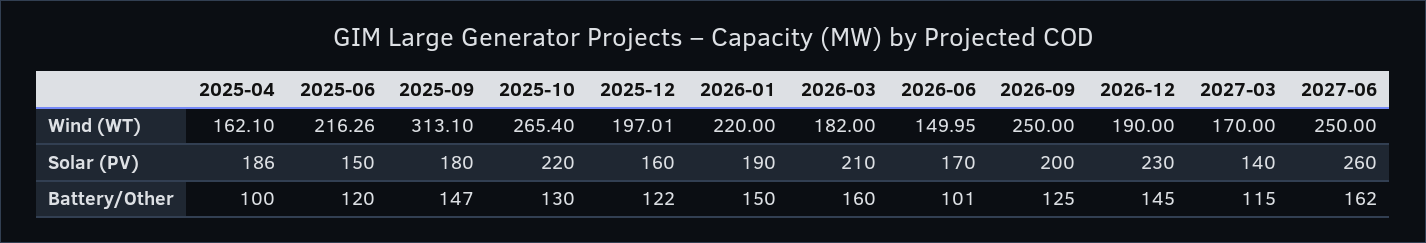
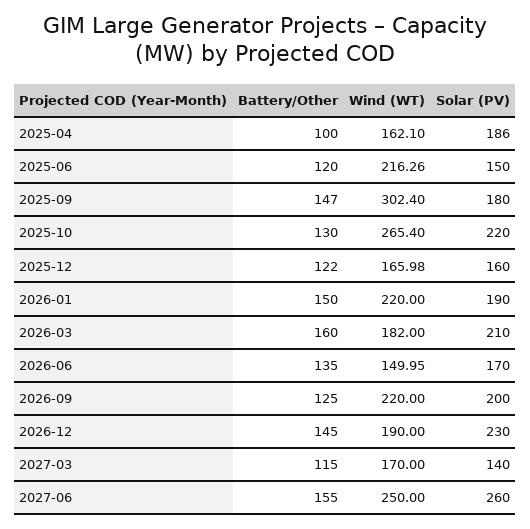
  {
    "2025-04": {
      "Wind (WT)": 162.1,
      "Solar (PV)": 186,
      "Battery/Other": 100
    },
    "2025-06": {
      "Wind (WT)": 216.26,
      "Solar (PV)": 150,
      "Battery/Other": 120
    },
    "2025-09": {
-     "Wind (WT)": 313.1,
+     "Wind (WT)": 302.4,
      "Solar (PV)": 180,
      "Battery/Other": 147
    },
    "2025-10": {
      "Wind (WT)": 265.4,
      "Solar (PV)": 220,
      "Battery/Other": 130
    },
    "2025-12": {
-     "Wind (WT)": 197.01,
+     "Wind (WT)": 165.98,
      "Solar (PV)": 160,
      "Battery/Other": 122
    },
    "2026-01": {
      "Wind (WT)": 220,
      "Solar (PV)": 190,
      "Battery/Other": 150
    },
    "2026-03": {
      "Wind (WT)": 182,
      "Solar (PV)": 210,
      "Battery/Other": 160
    },
    "2026-06": {
      "Wind (WT)": 149.95,
      "Solar (PV)": 170,
-     "Battery/Other": 101
+     "Battery/Other": 135
    },
    "2026-09": {
-     "Wind (WT)": 250,
+     "Wind (WT)": 220,
      "Solar (PV)": 200,
      "Battery/Other": 125
    },
    "2026-12": {
      "Wind (WT)": 190,
      "Solar (PV)": 230,
      "Battery/Other": 145
    },
    "2027-03": {
      "Wind (WT)": 170,
      "Solar (PV)": 140,
      "Battery/Other": 115
    },
    "2027-06": {
      "Wind (WT)": 250,
      "Solar (PV)": 260,
-     "Battery/Other": 162
+     "Battery/Other": 155
    }
  }

